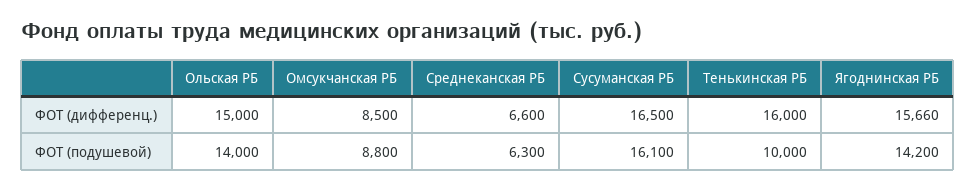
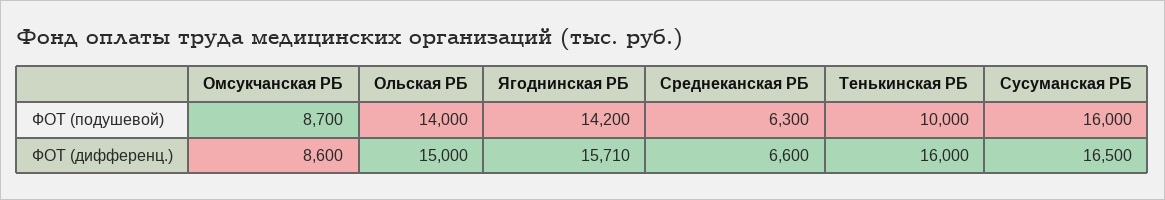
  {
    "Ольская РБ": {
      "ФОТ (дифференц.)": 15000,
      "ФОТ (подушевой)": 14000
    },
    "Омсукчанская РБ": {
-     "ФОТ (дифференц.)": 8500,
+     "ФОТ (дифференц.)": 8600,
-     "ФОТ (подушевой)": 8800
+     "ФОТ (подушевой)": 8700
    },
    "Среднеканская РБ": {
      "ФОТ (дифференц.)": 6600,
      "ФОТ (подушевой)": 6300
    },
    "Сусуманская РБ": {
      "ФОТ (дифференц.)": 16500,
-     "ФОТ (подушевой)": 16100
+     "ФОТ (подушевой)": 16000
    },
    "Тенькинская РБ": {
      "ФОТ (дифференц.)": 16000,
      "ФОТ (подушевой)": 10000
    },
    "Ягоднинская РБ": {
-     "ФОТ (дифференц.)": 15660,
+     "ФОТ (дифференц.)": 15710,
      "ФОТ (подушевой)": 14200
    }
  }

